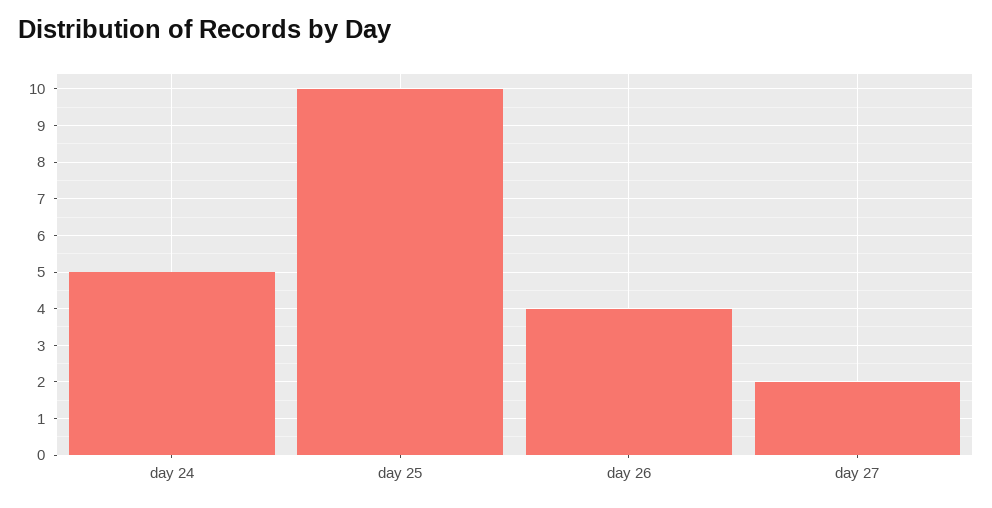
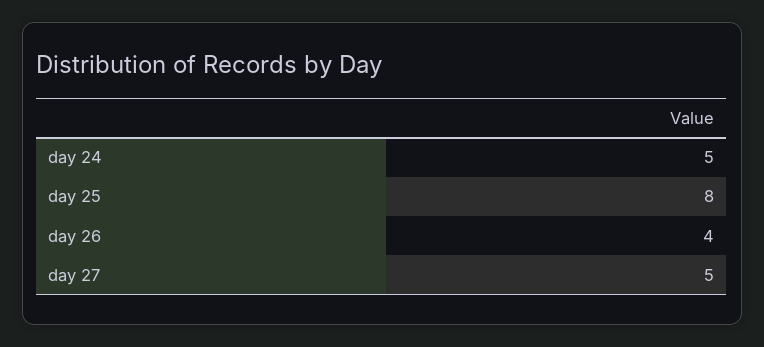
  {
    "day 24": 5,
-   "day 25": 10,
+   "day 25": 8,
    "day 26": 4,
-   "day 27": 2
+   "day 27": 5
  }

